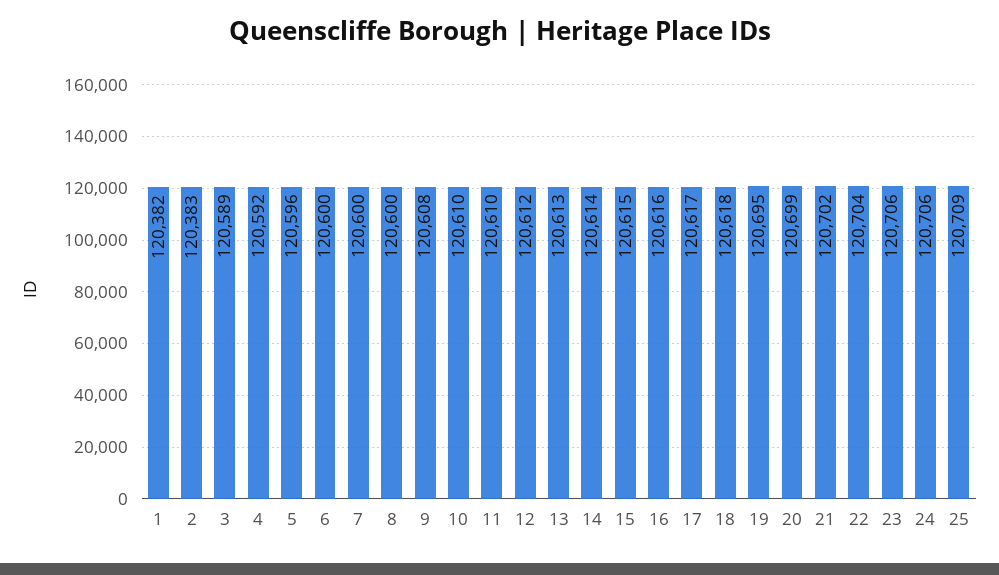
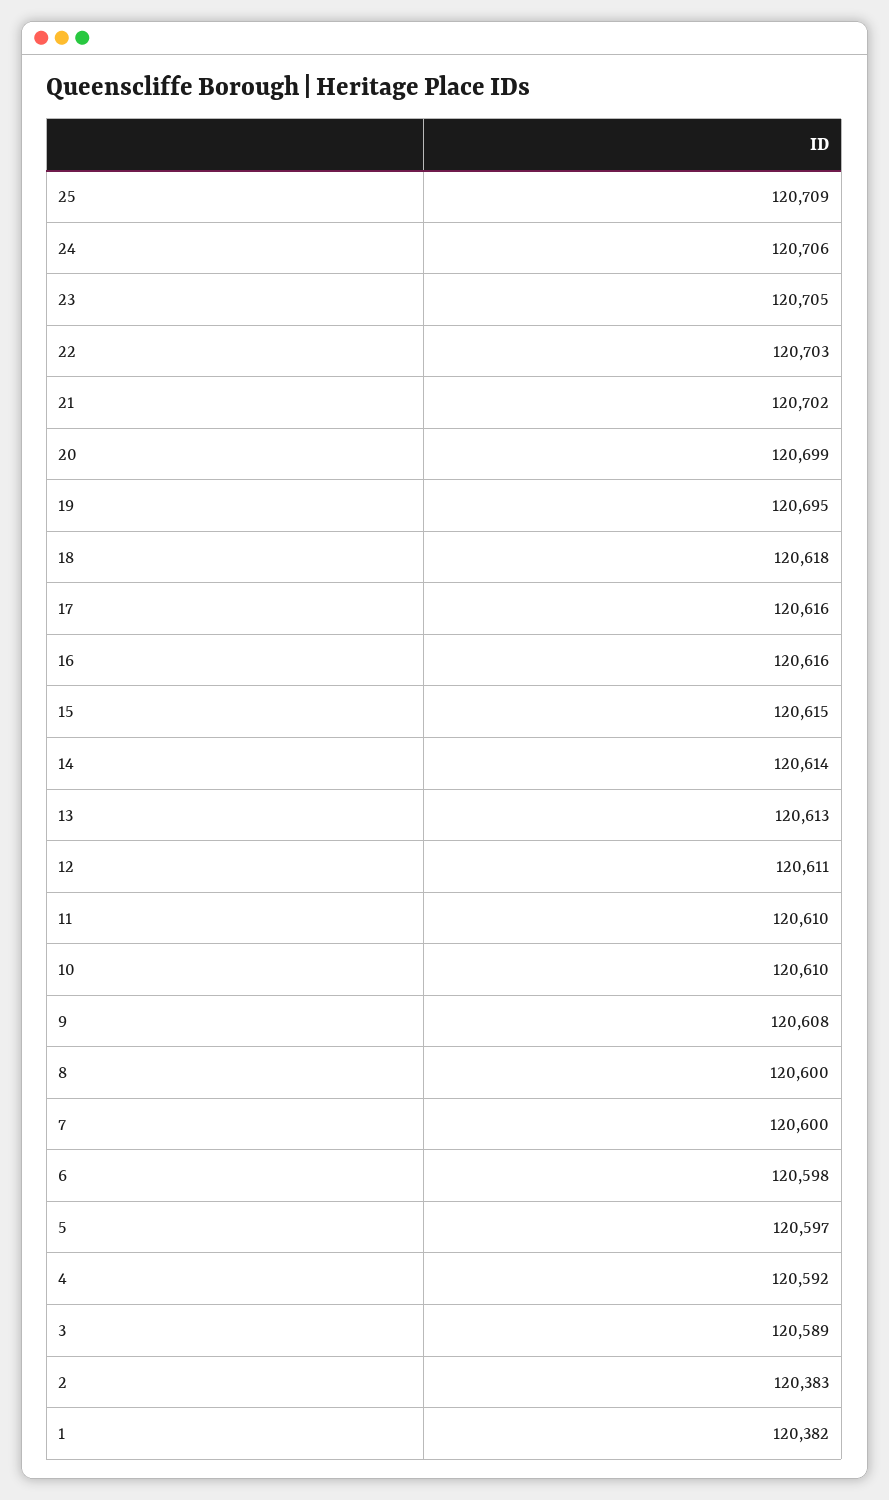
  {
    "1": 120382,
    "2": 120383,
    "3": 120589,
    "4": 120592,
-   "5": 120596,
+   "5": 120597,
-   "6": 120600,
+   "6": 120598,
    "7": 120600,
    "8": 120600,
    "9": 120608,
    "10": 120610,
    "11": 120610,
-   "12": 120612,
+   "12": 120611,
    "13": 120613,
    "14": 120614,
    "15": 120615,
    "16": 120616,
-   "17": 120617,
+   "17": 120616,
    "18": 120618,
    "19": 120695,
    "20": 120699,
    "21": 120702,
-   "22": 120704,
+   "22": 120703,
-   "23": 120706,
+   "23": 120705,
    "24": 120706,
    "25": 120709
  }

